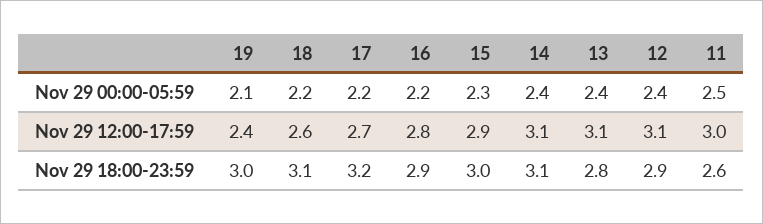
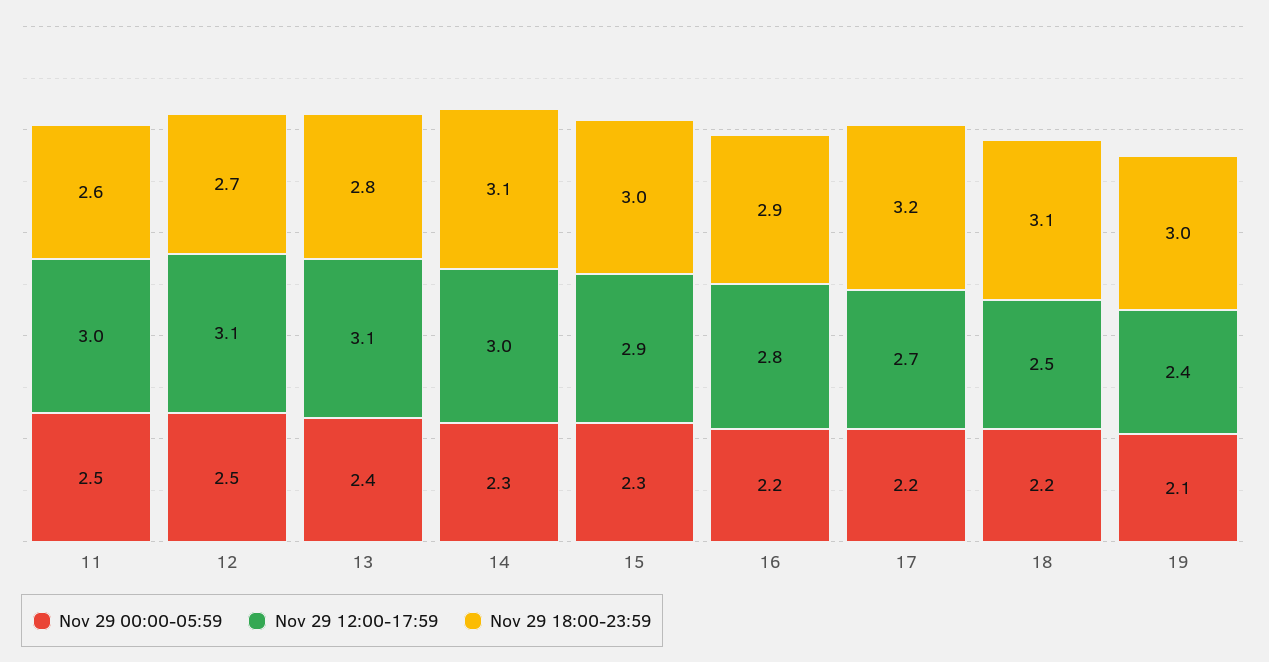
  {
    "Nov 29 00:00-05:59": {
      "19": 2.1,
      "18": 2.2,
      "17": 2.2,
      "16": 2.2,
      "15": 2.3,
-     "14": 2.4,
+     "14": 2.3,
      "13": 2.4,
-     "12": 2.4,
+     "12": 2.5,
      "11": 2.5
    },
    "Nov 29 12:00-17:59": {
      "19": 2.4,
-     "18": 2.6,
+     "18": 2.5,
      "17": 2.7,
      "16": 2.8,
      "15": 2.9,
-     "14": 3.1,
+     "14": 3,
      "13": 3.1,
      "12": 3.1,
      "11": 3
    },
    "Nov 29 18:00-23:59": {
      "19": 3,
      "18": 3.1,
      "17": 3.2,
      "16": 2.9,
      "15": 3,
      "14": 3.1,
      "13": 2.8,
-     "12": 2.9,
+     "12": 2.7,
      "11": 2.6
    }
  }

